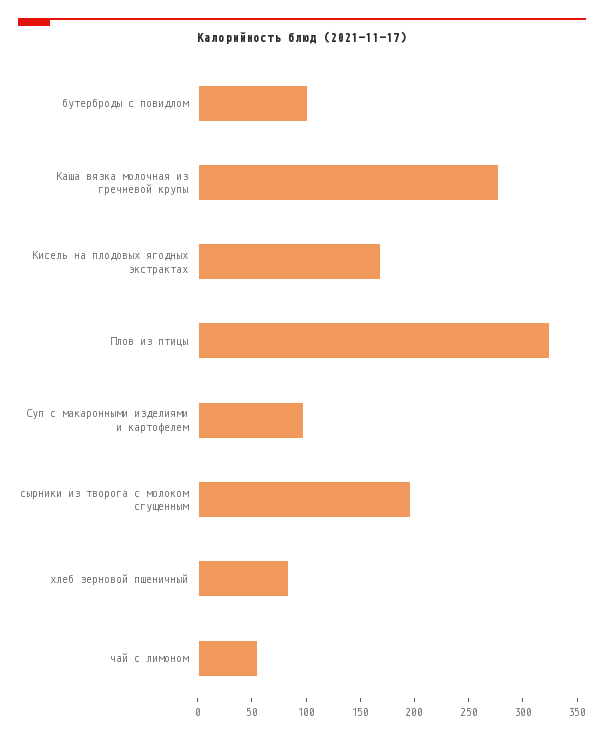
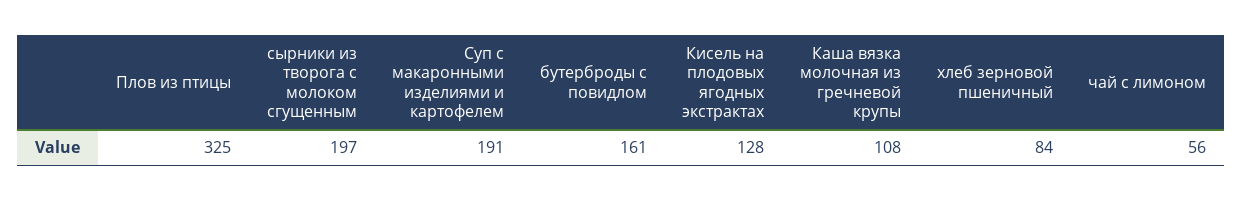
  {
-   "бутерброды с повидлом": 100,
+   "бутерброды с повидлом": 161,
-   "Каша вязка молочная из гречневой крупы": 280,
+   "Каша вязка молочная из гречневой крупы": 108,
-   "Кисель на плодовых ягодных экстрактах": 170,
+   "Кисель на плодовых ягодных экстрактах": 128,
    "Плов из птицы": 325,
-   "Суп с макаронными изделиями и картофелем": 100,
+   "Суп с макаронными изделиями и картофелем": 191,
    "сырники из творога с молоком сгущенным": 197,
    "хлеб зерновой пшеничный": 84,
    "чай с лимоном": 56
  }

